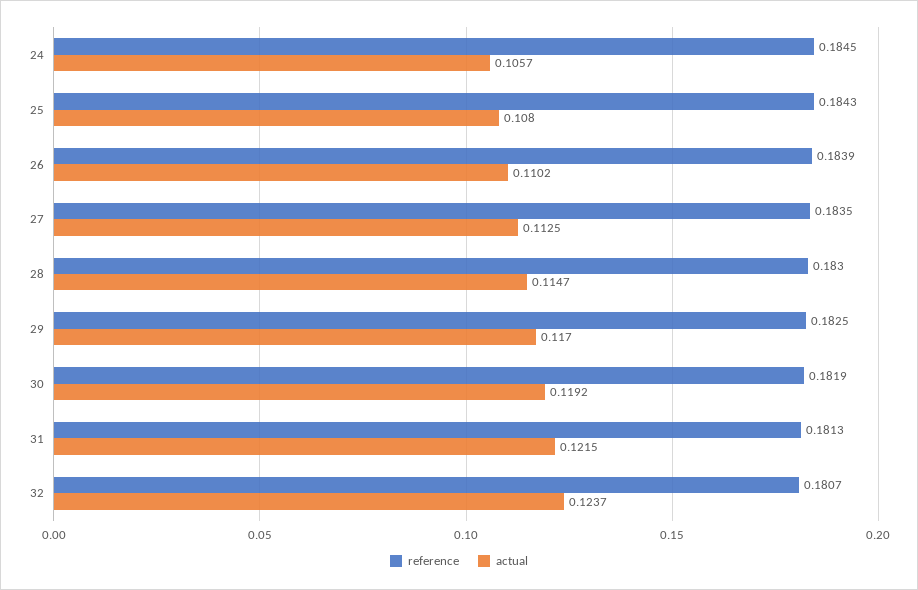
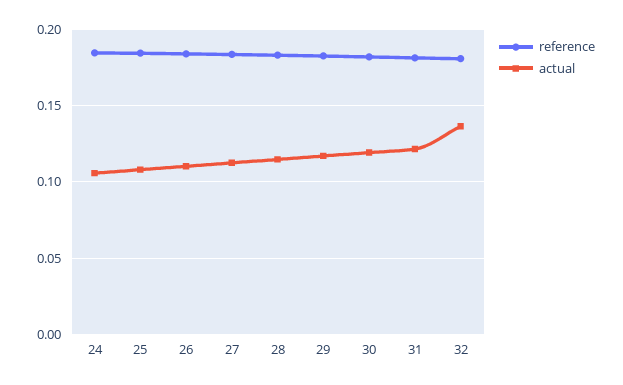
  {
    "reference": {
      "24": 0.1845,
      "25": 0.1843,
      "26": 0.1839,
      "27": 0.1835,
      "28": 0.183,
      "29": 0.1825,
      "30": 0.1819,
      "31": 0.1813,
      "32": 0.1807
    },
    "actual": {
      "24": 0.1057,
      "25": 0.108,
      "26": 0.1102,
      "27": 0.1125,
      "28": 0.1147,
      "29": 0.117,
      "30": 0.1192,
      "31": 0.1215,
-     "32": 0.1237
+     "32": 0.135
    }
  }

